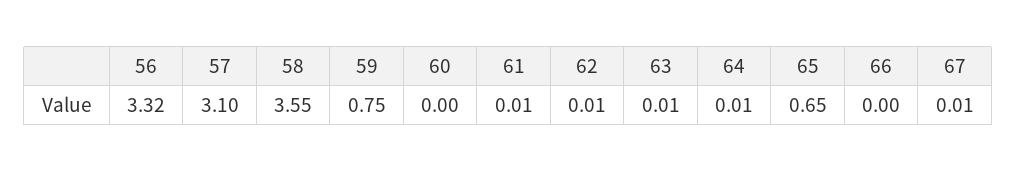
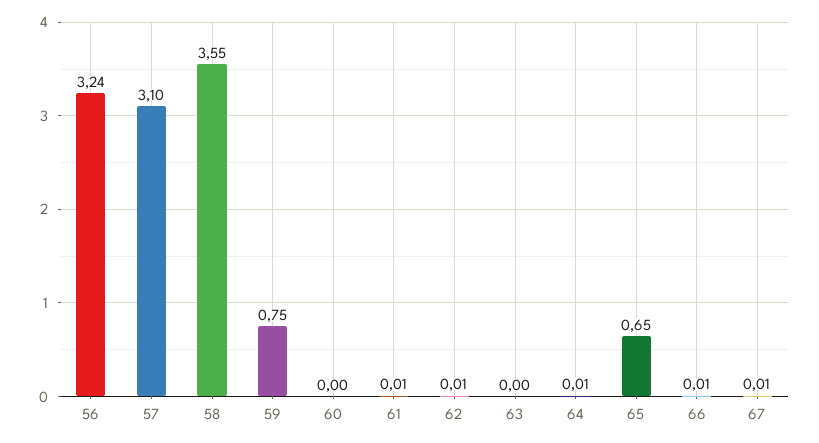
  {
-   "56": 3.32,
+   "56": 3.24,
    "57": 3.1,
    "58": 3.55,
    "59": 0.75,
    "60": 0,
    "61": 0.01,
    "62": 0.01,
-   "63": 0.01,
+   "63": 0,
    "64": 0.01,
    "65": 0.65,
-   "66": 0,
+   "66": 0.01,
    "67": 0.01
  }

